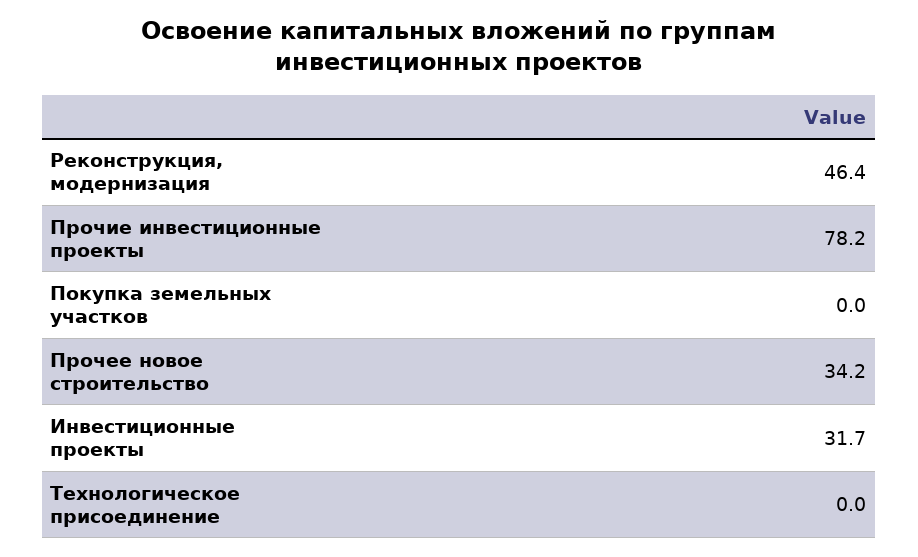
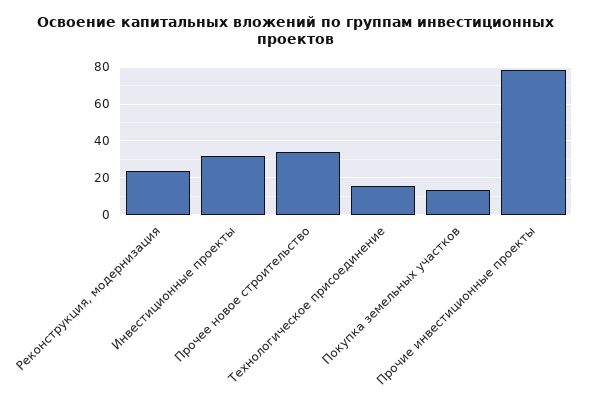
  {
-   "Реконструкция, модернизация": 46.4,
+   "Реконструкция, модернизация": 25,
    "Прочие инвестиционные проекты": 78.2,
-   "Покупка земельных участков": 0,
+   "Покупка земельных участков": 15,
    "Прочее новое строительство": 34.2,
    "Инвестиционные проекты": 31.7,
-   "Технологическое присоединение": 0
+   "Технологическое присоединение": 15
  }

